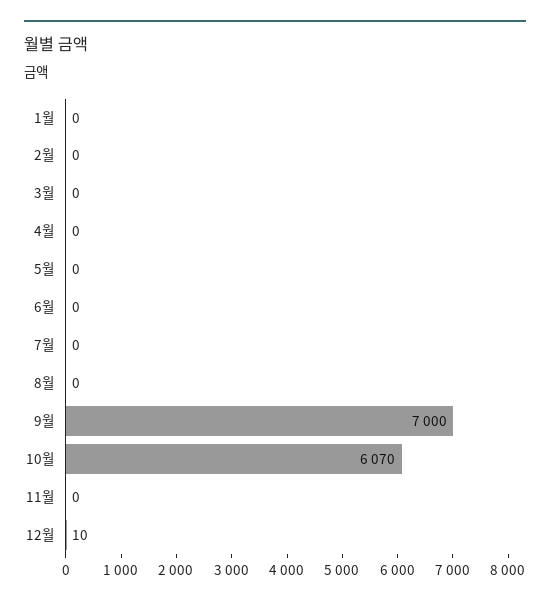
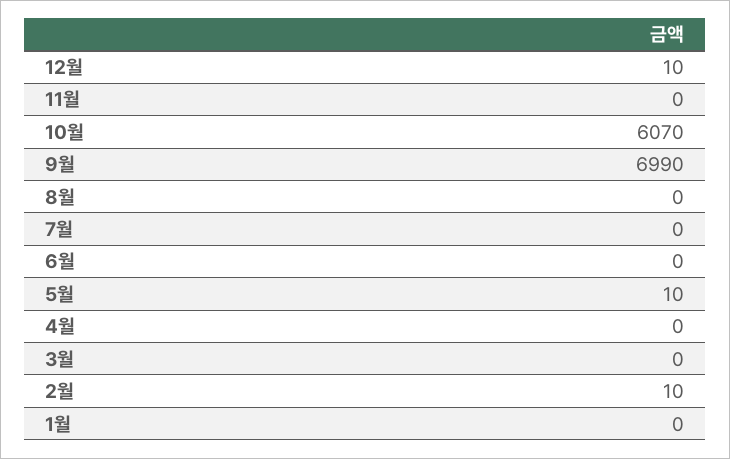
  {
    "1월": 0,
-   "2월": 0,
+   "2월": 10,
    "3월": 0,
    "4월": 0,
-   "5월": 0,
+   "5월": 10,
    "6월": 0,
    "7월": 0,
    "8월": 0,
-   "9월": 7000,
+   "9월": 6990,
    "10월": 6070,
    "11월": 0,
    "12월": 10
  }

